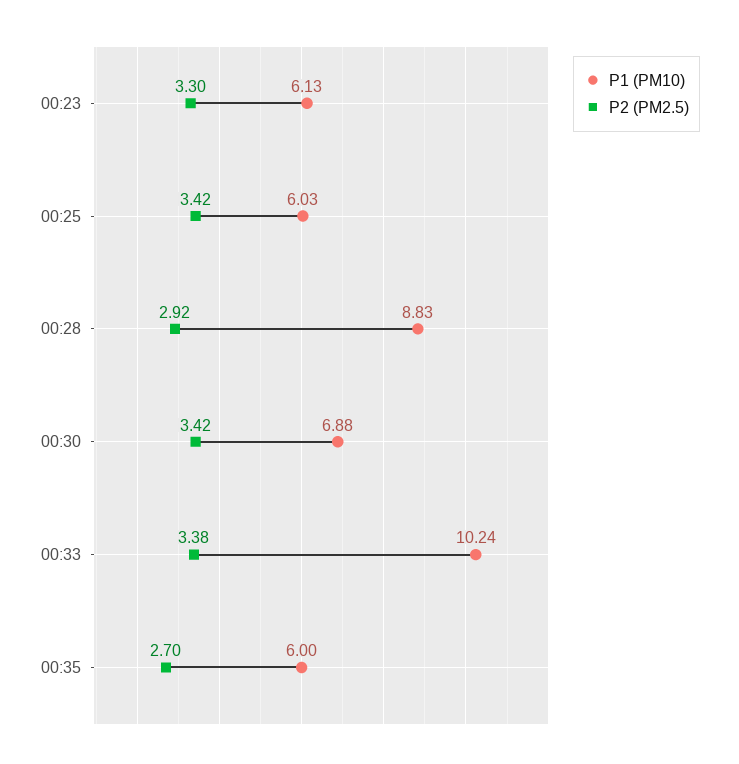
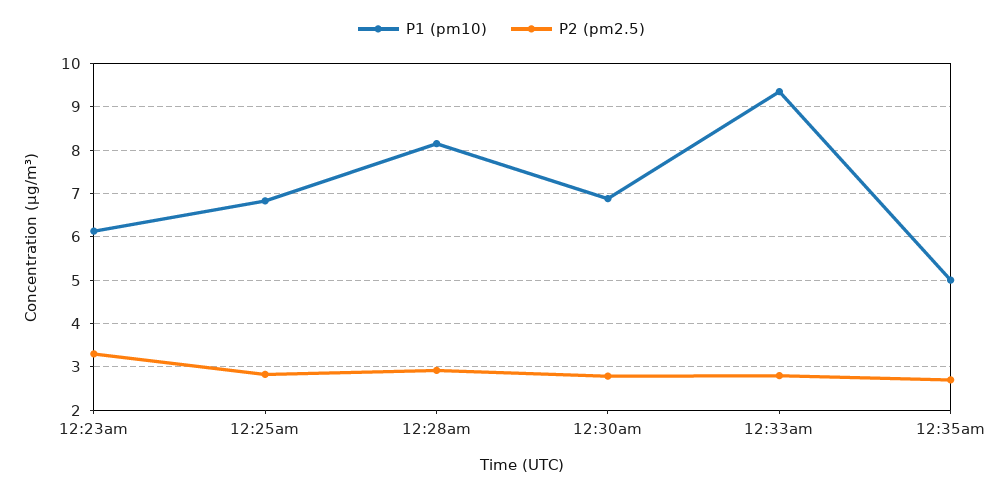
  {
    "P1 (PM10)": {
      "00:23": 6.13,
-     "00:25": 6.03,
+     "00:25": 6.8,
-     "00:28": 8.83,
+     "00:28": 8.2,
      "00:30": 6.88,
-     "00:33": 10.24,
+     "00:33": 9.4,
-     "00:35": 6
+     "00:35": 5
    },
    "P2 (PM2.5)": {
      "00:23": 3.3,
-     "00:25": 3.42,
+     "00:25": 2.8,
      "00:28": 2.92,
-     "00:30": 3.42,
+     "00:30": 2.8,
-     "00:33": 3.38,
+     "00:33": 2.8,
      "00:35": 2.7
    }
  }

